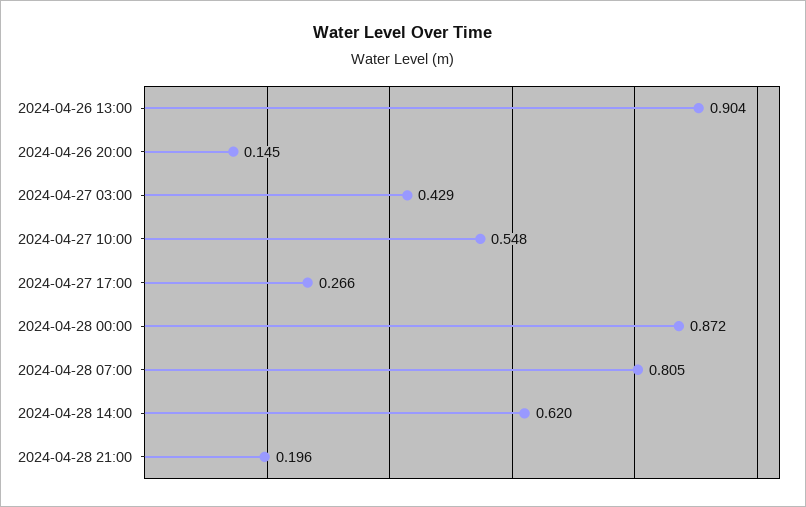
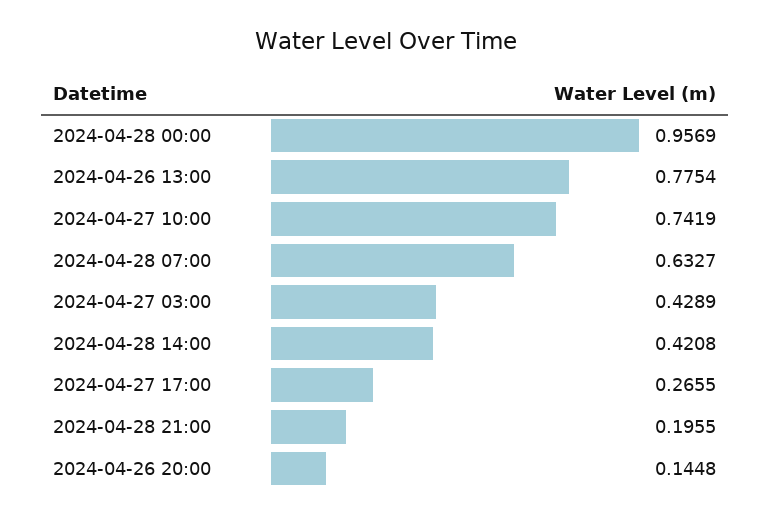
  {
-   "2024-04-26 13:00": 0.904,
+   "2024-04-26 13:00": 0.7754,
    "2024-04-26 20:00": 0.1448,
    "2024-04-27 03:00": 0.4289,
-   "2024-04-27 10:00": 0.548,
+   "2024-04-27 10:00": 0.7419,
    "2024-04-27 17:00": 0.2655,
-   "2024-04-28 00:00": 0.872,
+   "2024-04-28 00:00": 0.9569,
-   "2024-04-28 07:00": 0.805,
+   "2024-04-28 07:00": 0.6327,
-   "2024-04-28 14:00": 0.62,
+   "2024-04-28 14:00": 0.4208,
    "2024-04-28 21:00": 0.1955
  }

